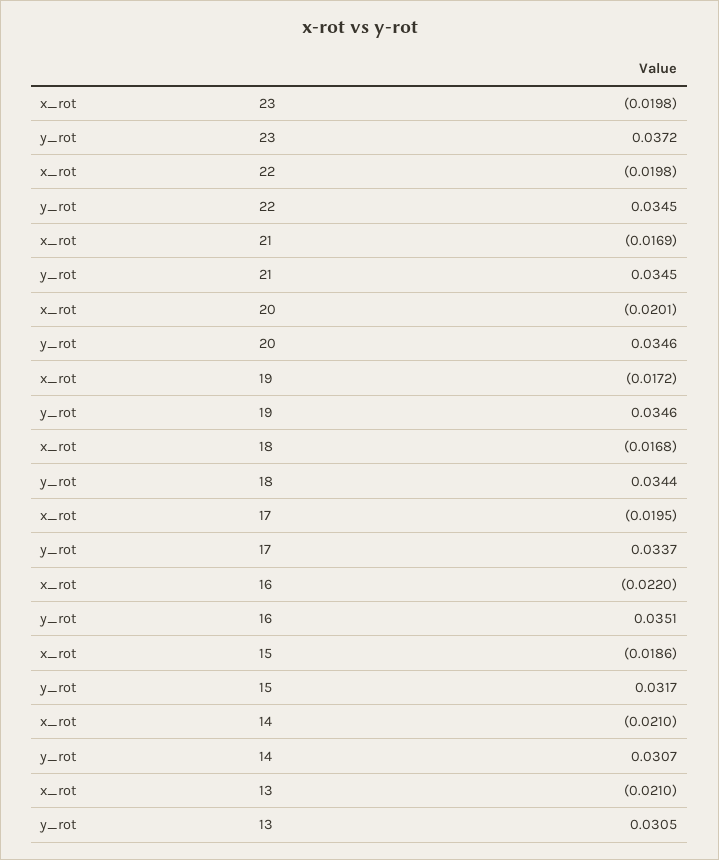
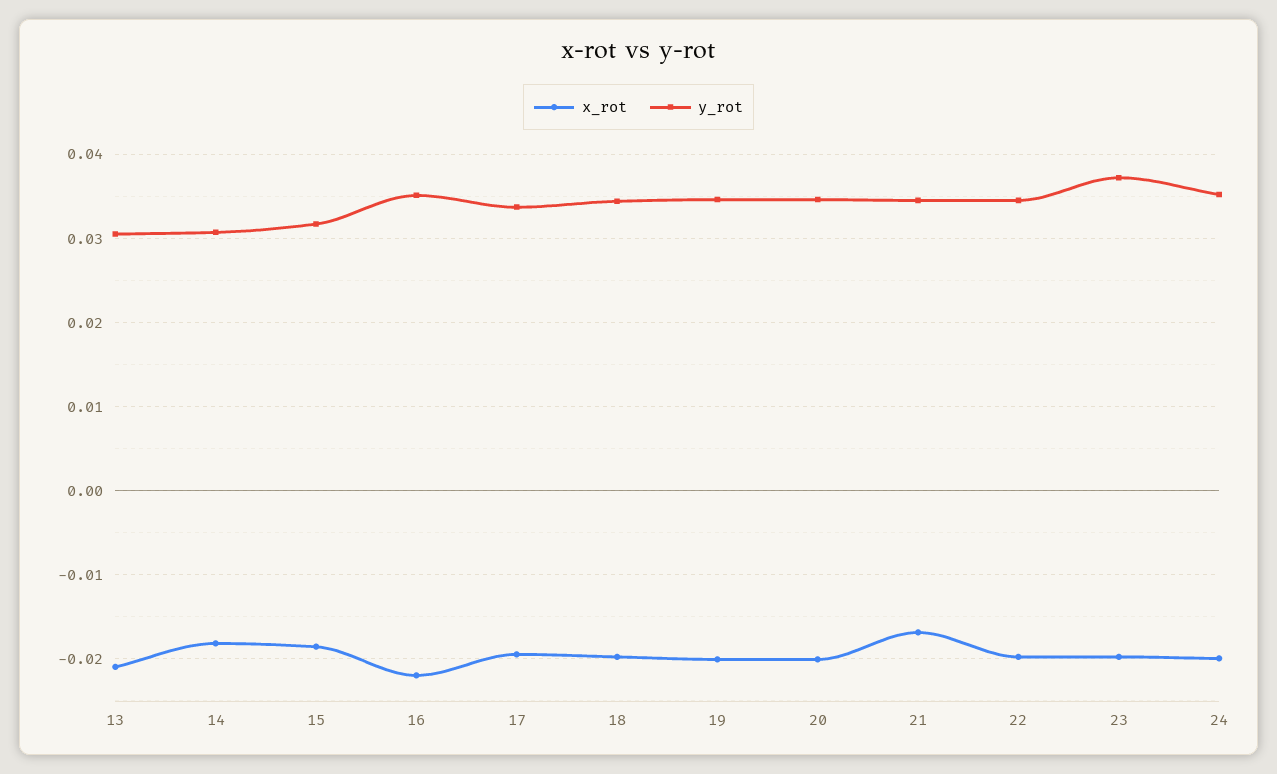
  {
    "x_rot": {
      "23": -0.0198,
      "22": -0.0198,
      "21": -0.0169,
      "20": -0.0201,
-     "19": -0.0172,
+     "19": -0.02,
-     "18": -0.0168,
+     "18": -0.02,
      "17": -0.0195,
      "16": -0.022,
      "15": -0.0186,
-     "14": -0.021,
+     "14": -0.018,
-     "13": -0.021
+     "13": -0.021,
+     "24": -0.02
    },
    "y_rot": {
      "23": 0.0372,
      "22": 0.0345,
      "21": 0.0345,
      "20": 0.0346,
      "19": 0.0346,
      "18": 0.0344,
      "17": 0.0337,
      "16": 0.0351,
      "15": 0.0317,
      "14": 0.0307,
-     "13": 0.0305
+     "13": 0.0305,
+     "24": 0.035
    }
  }

